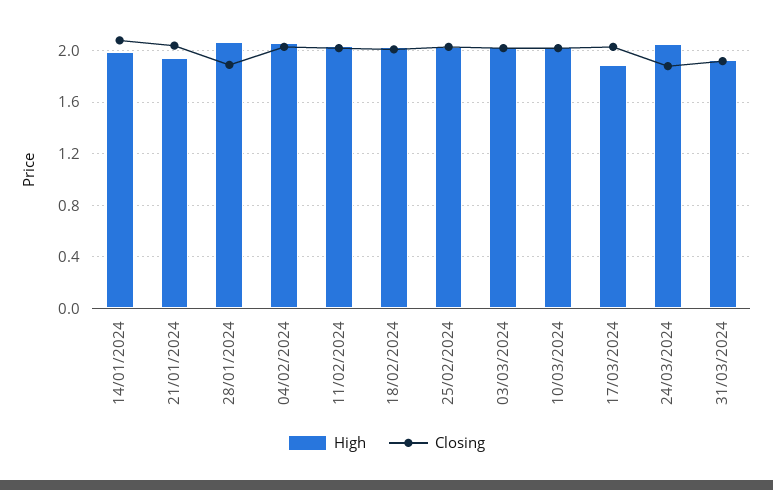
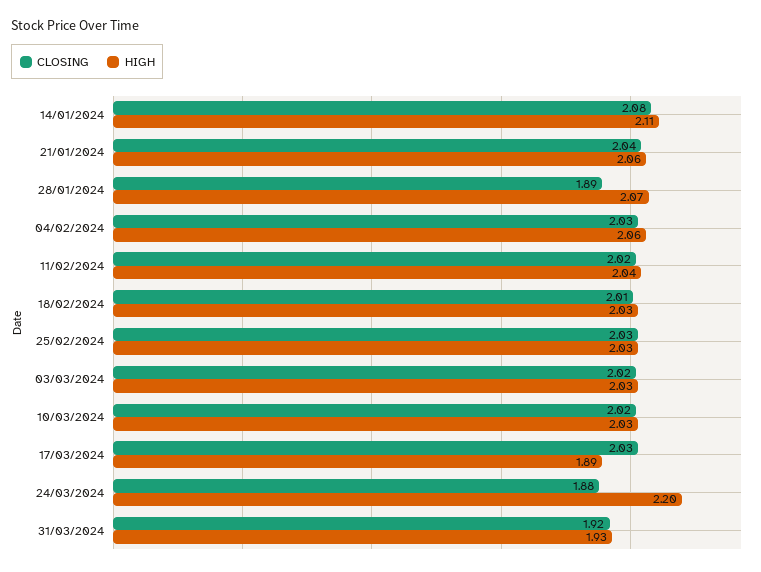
  {
    "High": {
-     "14/01/2024": 2,
+     "14/01/2024": 2.11,
-     "21/01/2024": 1.95,
+     "21/01/2024": 2.06,
      "28/01/2024": 2.07,
      "04/02/2024": 2.06,
      "11/02/2024": 2.04,
      "18/02/2024": 2.03,
      "25/02/2024": 2.03,
      "03/03/2024": 2.03,
      "10/03/2024": 2.03,
      "17/03/2024": 1.89,
-     "24/03/2024": 2.05,
+     "24/03/2024": 2.2,
      "31/03/2024": 1.93
    },
    "Closing": {
      "14/01/2024": 2.08,
      "21/01/2024": 2.04,
      "28/01/2024": 1.89,
      "04/02/2024": 2.03,
      "11/02/2024": 2.02,
      "18/02/2024": 2.01,
      "25/02/2024": 2.03,
      "03/03/2024": 2.02,
      "10/03/2024": 2.02,
      "17/03/2024": 2.03,
      "24/03/2024": 1.88,
      "31/03/2024": 1.92
    }
  }

